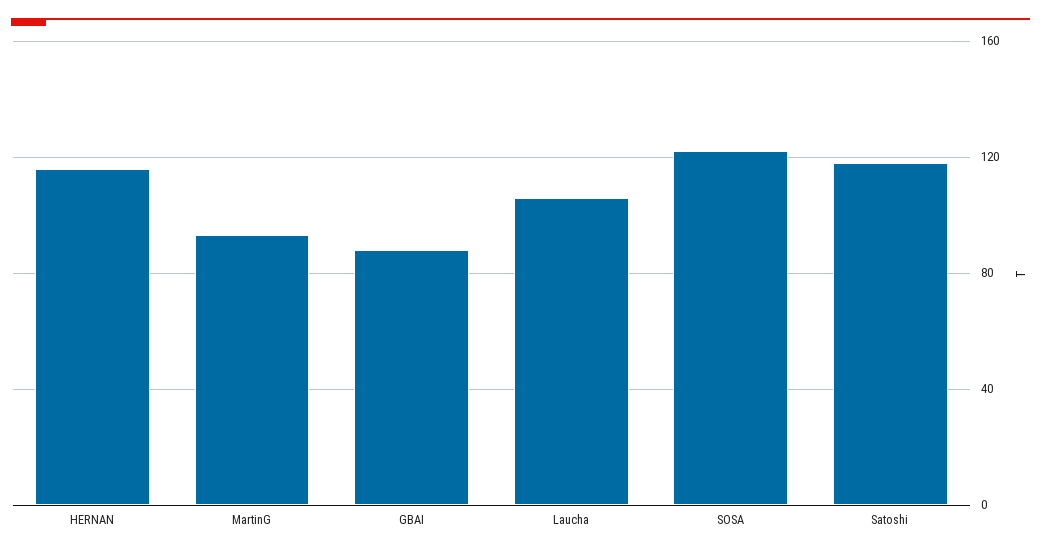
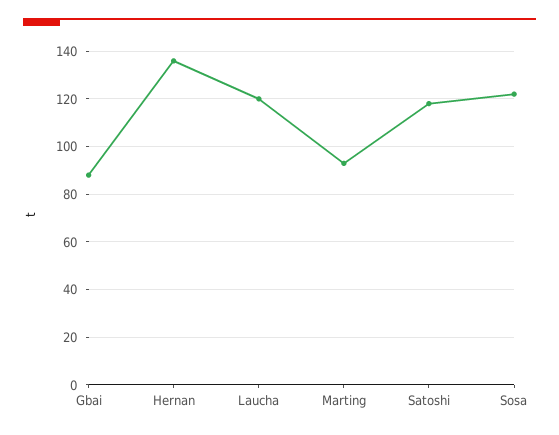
  {
-   "HERNAN": 115,
+   "HERNAN": 135,
    "MartinG": 95,
    "GBAI": 90,
-   "Laucha": 105,
+   "Laucha": 120,
    "SOSA": 120,
    "Satoshi": 120
  }

